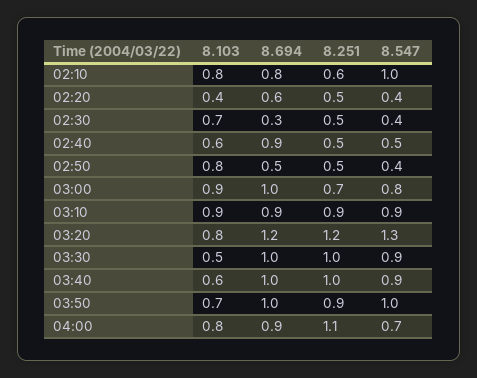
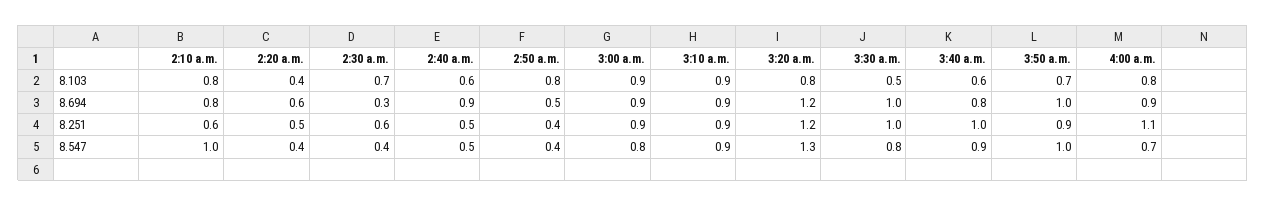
  {
    "8.103": {
      "02:10": 0.8,
      "02:20": 0.4,
      "02:30": 0.7,
      "02:40": 0.6,
      "02:50": 0.8,
      "03:00": 0.9,
      "03:10": 0.9,
      "03:20": 0.8,
      "03:30": 0.5,
      "03:40": 0.6,
      "03:50": 0.7,
      "04:00": 0.8
    },
    "8.694": {
      "02:10": 0.8,
      "02:20": 0.6,
      "02:30": 0.3,
      "02:40": 0.9,
      "02:50": 0.5,
-     "03:00": 1,
+     "03:00": 0.9,
      "03:10": 0.9,
      "03:20": 1.2,
      "03:30": 1,
-     "03:40": 1,
+     "03:40": 0.8,
      "03:50": 1,
      "04:00": 0.9
    },
    "8.251": {
      "02:10": 0.6,
      "02:20": 0.5,
-     "02:30": 0.5,
+     "02:30": 0.6,
      "02:40": 0.5,
-     "02:50": 0.5,
+     "02:50": 0.4,
-     "03:00": 0.7,
+     "03:00": 0.9,
      "03:10": 0.9,
      "03:20": 1.2,
      "03:30": 1,
      "03:40": 1,
      "03:50": 0.9,
      "04:00": 1.1
    },
    "8.547": {
      "02:10": 1,
      "02:20": 0.4,
      "02:30": 0.4,
      "02:40": 0.5,
      "02:50": 0.4,
      "03:00": 0.8,
      "03:10": 0.9,
      "03:20": 1.3,
-     "03:30": 0.9,
+     "03:30": 0.8,
      "03:40": 0.9,
      "03:50": 1,
      "04:00": 0.7
    }
  }

